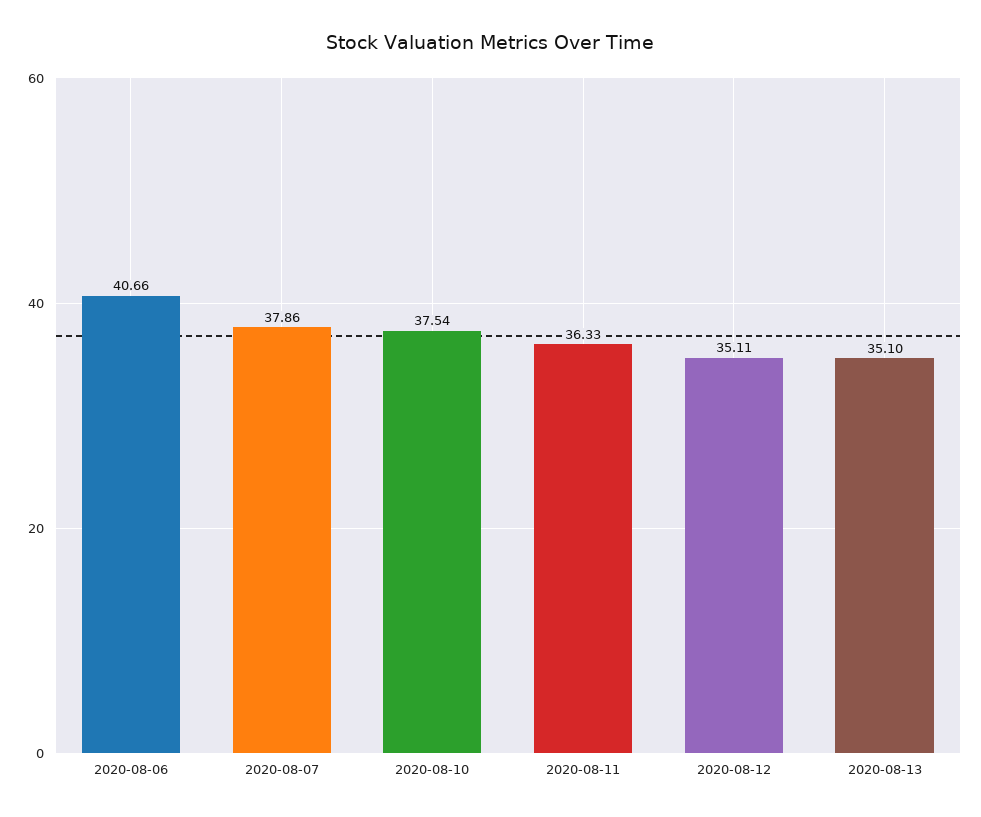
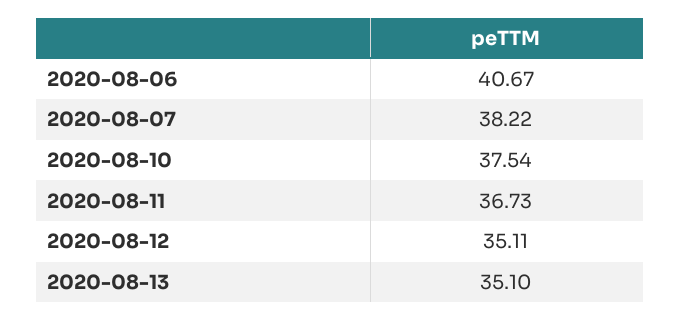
  {
-   "2020-08-06": 40.66,
+   "2020-08-06": 40.67,
-   "2020-08-07": 37.86,
+   "2020-08-07": 38.22,
    "2020-08-10": 37.54,
-   "2020-08-11": 36.33,
+   "2020-08-11": 36.73,
    "2020-08-12": 35.11,
    "2020-08-13": 35.1
  }

